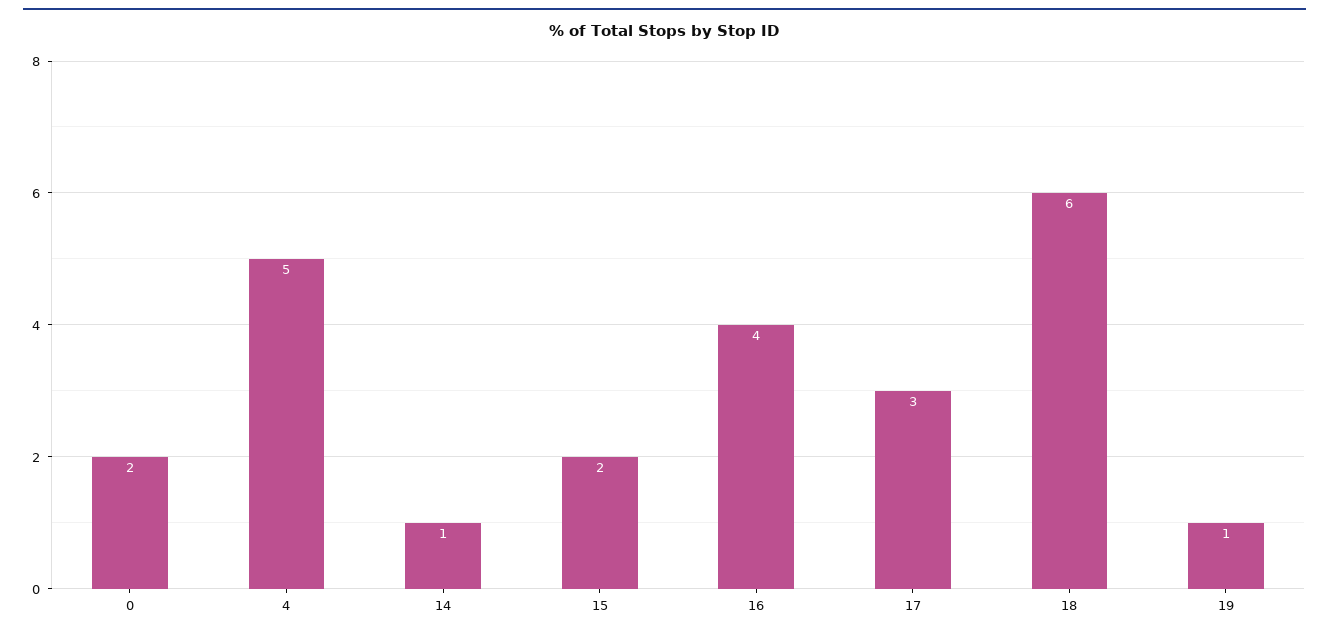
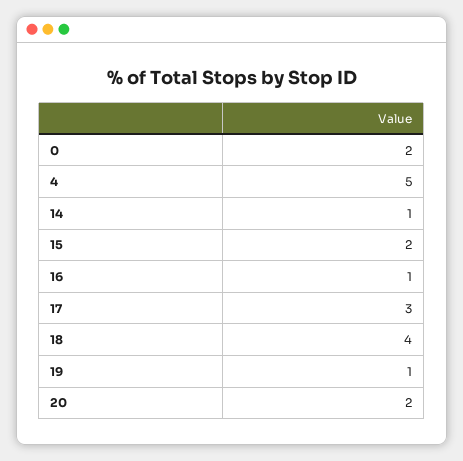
  {
    "0": 2,
    "4": 5,
    "14": 1,
    "15": 2,
-   "16": 4,
+   "16": 1,
    "17": 3,
-   "18": 6,
+   "18": 4,
-   "19": 1
+   "19": 1,
+   "20": 2
  }

